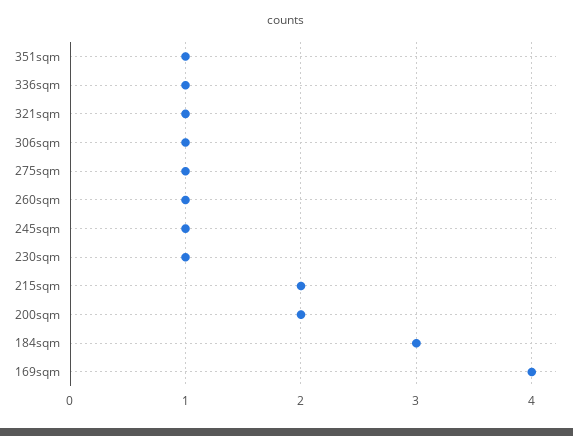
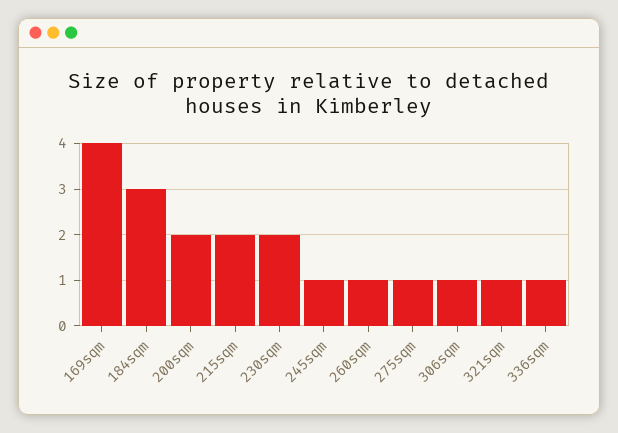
  {
-   "351sqm": 1,
    "336sqm": 1,
    "321sqm": 1,
    "306sqm": 1,
    "275sqm": 1,
    "260sqm": 1,
    "245sqm": 1,
-   "230sqm": 1,
+   "230sqm": 2,
    "215sqm": 2,
    "200sqm": 2,
    "184sqm": 3,
    "169sqm": 4
  }

